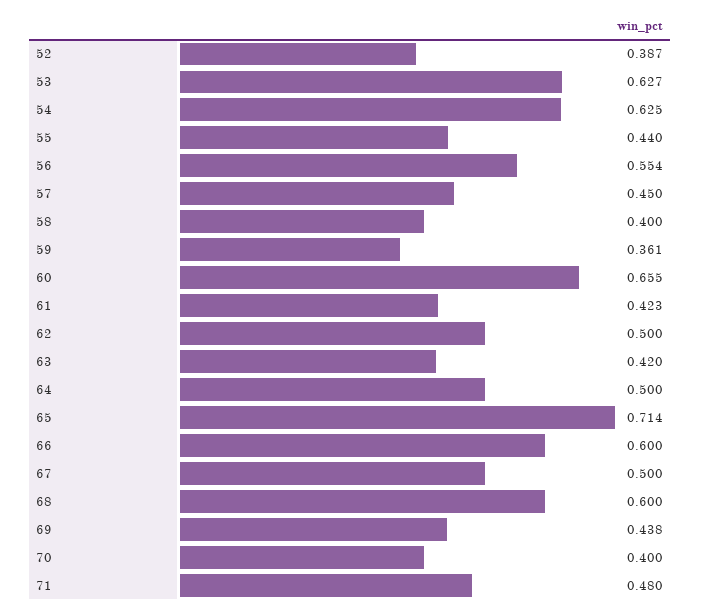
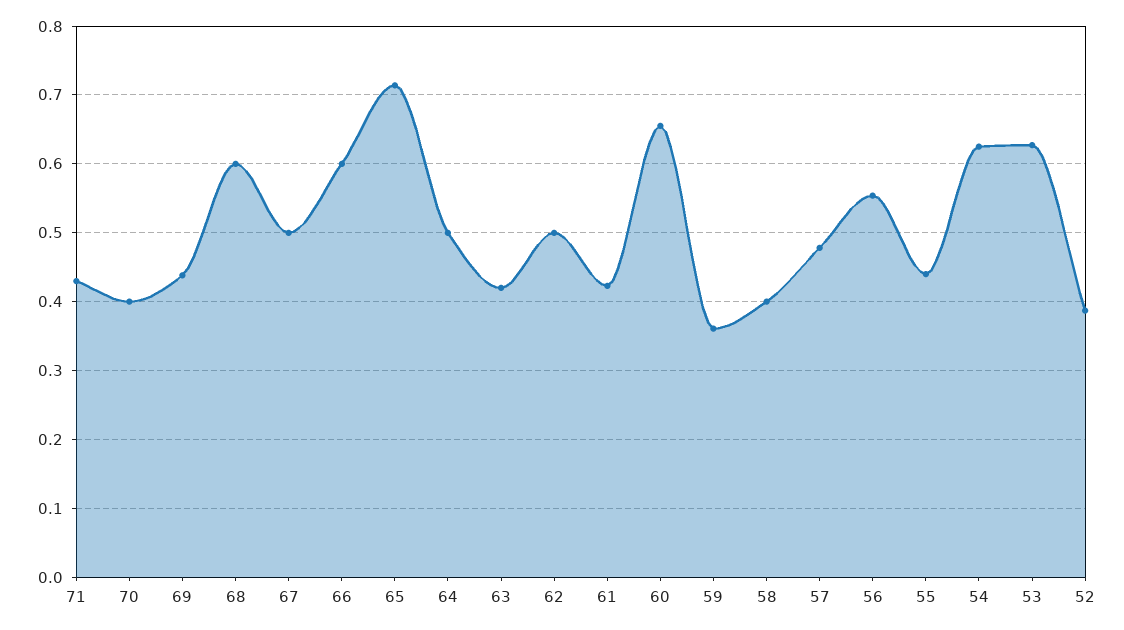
  {
    "52": 0.387,
    "53": 0.627,
    "54": 0.625,
    "55": 0.44,
    "56": 0.554,
-   "57": 0.45,
+   "57": 0.48,
    "58": 0.4,
    "59": 0.361,
    "60": 0.655,
    "61": 0.423,
    "62": 0.5,
    "63": 0.42,
    "64": 0.5,
    "65": 0.714,
    "66": 0.6,
    "67": 0.5,
    "68": 0.6,
    "69": 0.438,
    "70": 0.4,
-   "71": 0.48
+   "71": 0.43
  }

